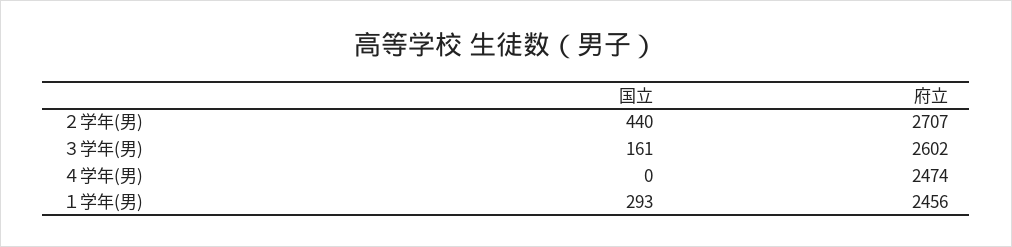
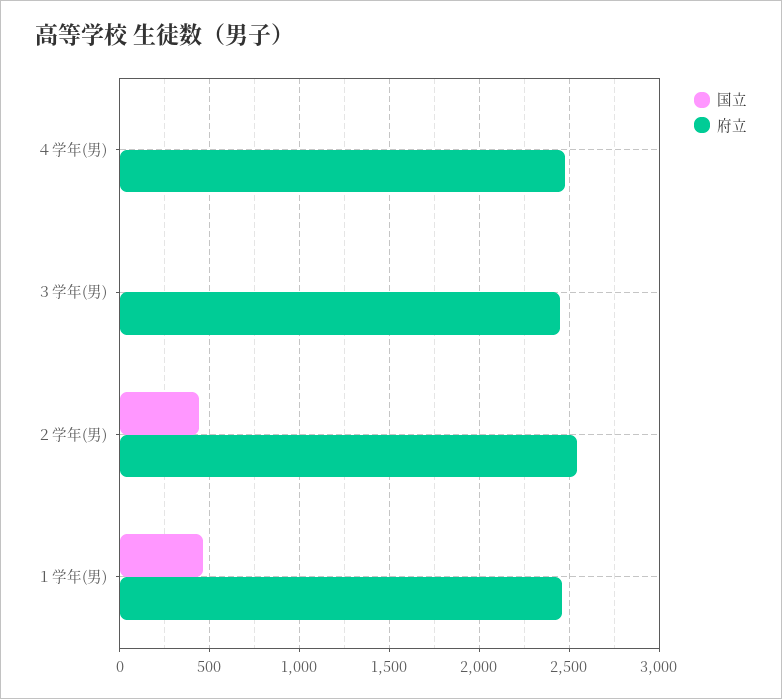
  {
    "国立": {
      "２学年(男)": 440,
-     "３学年(男)": 161,
+     "３学年(男)": 0,
      "４学年(男)": 0,
-     "１学年(男)": 293
+     "１学年(男)": 450
    },
    "府立": {
-     "２学年(男)": 2707,
+     "２学年(男)": 2550,
-     "３学年(男)": 2602,
+     "３学年(男)": 2450,
      "４学年(男)": 2474,
      "１学年(男)": 2456
    }
  }

